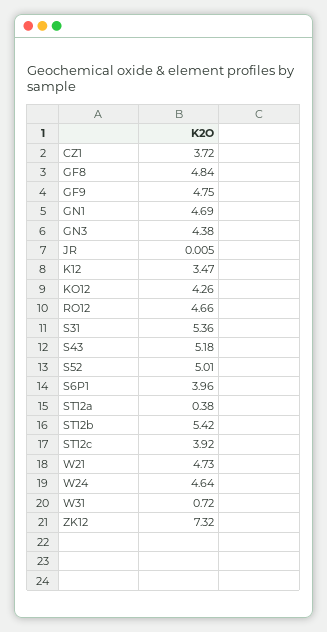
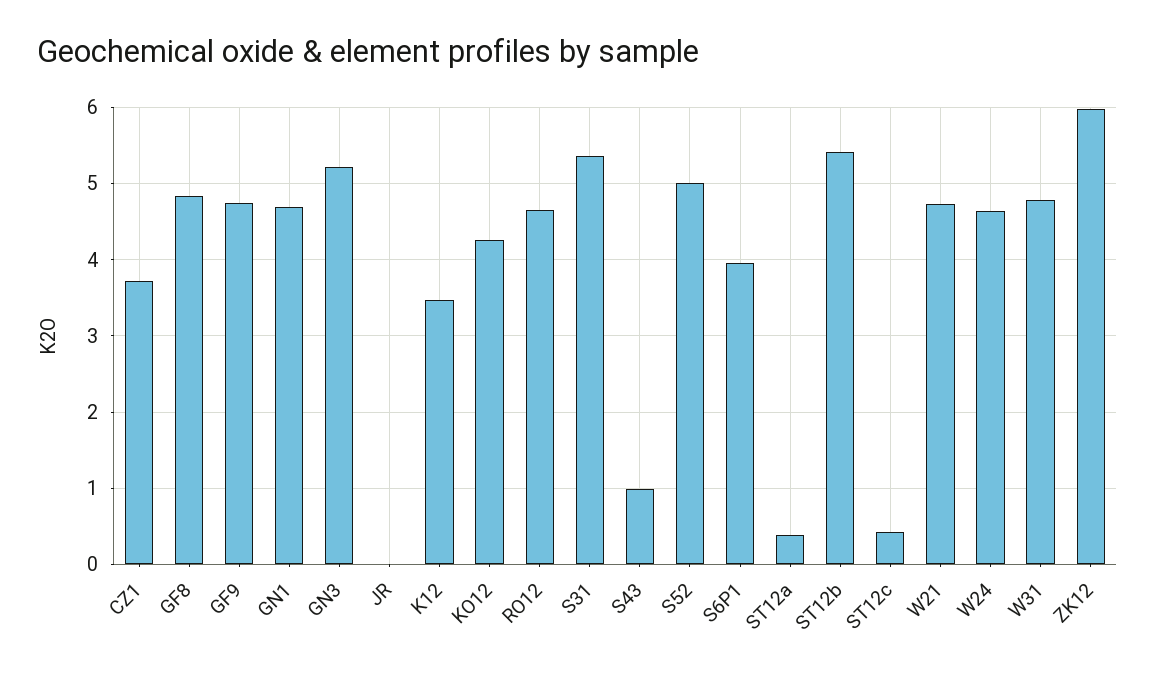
  {
    "CZ1": 3.72,
    "GF8": 4.84,
    "GF9": 4.75,
    "GN1": 4.69,
-   "GN3": 4.38,
+   "GN3": 5.2,
    "JR": 0.005,
    "K12": 3.47,
    "KO12": 4.26,
    "RO12": 4.66,
    "S31": 5.36,
-   "S43": 5.18,
+   "S43": 1,
    "S52": 5.01,
    "S6P1": 3.96,
    "ST12a": 0.38,
    "ST12b": 5.42,
-   "ST12c": 3.92,
+   "ST12c": 0.4,
    "W21": 4.73,
    "W24": 4.64,
-   "W31": 0.72,
+   "W31": 4.8,
-   "ZK12": 7.32
+   "ZK12": 6
  }

